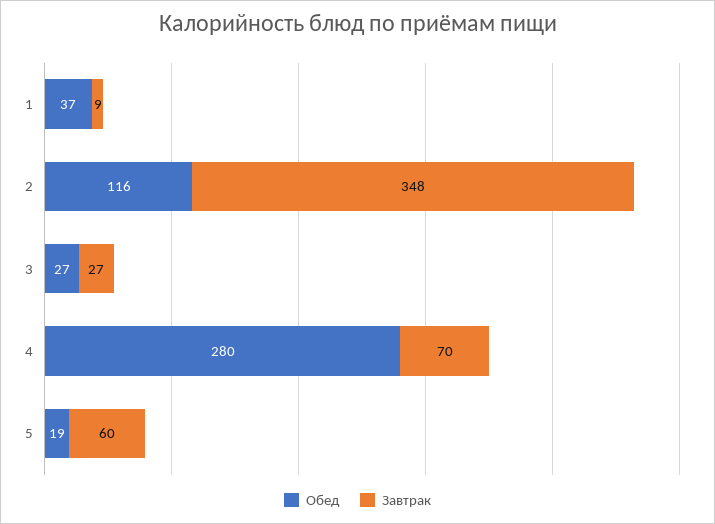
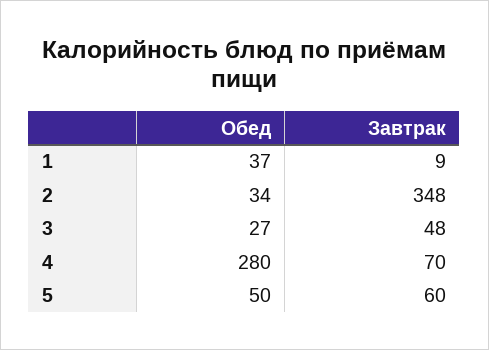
  {
    "Обед": {
      "1": 37,
-     "2": 116,
+     "2": 34,
      "3": 27,
      "4": 280,
-     "5": 19
+     "5": 50
    },
    "Завтрак": {
      "1": 9,
      "2": 348,
-     "3": 27,
+     "3": 48,
      "4": 70,
      "5": 60
    }
  }

